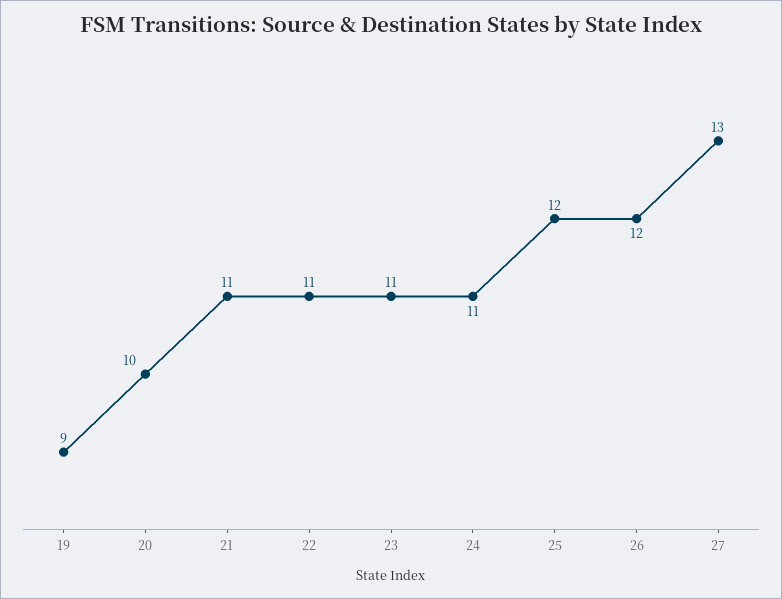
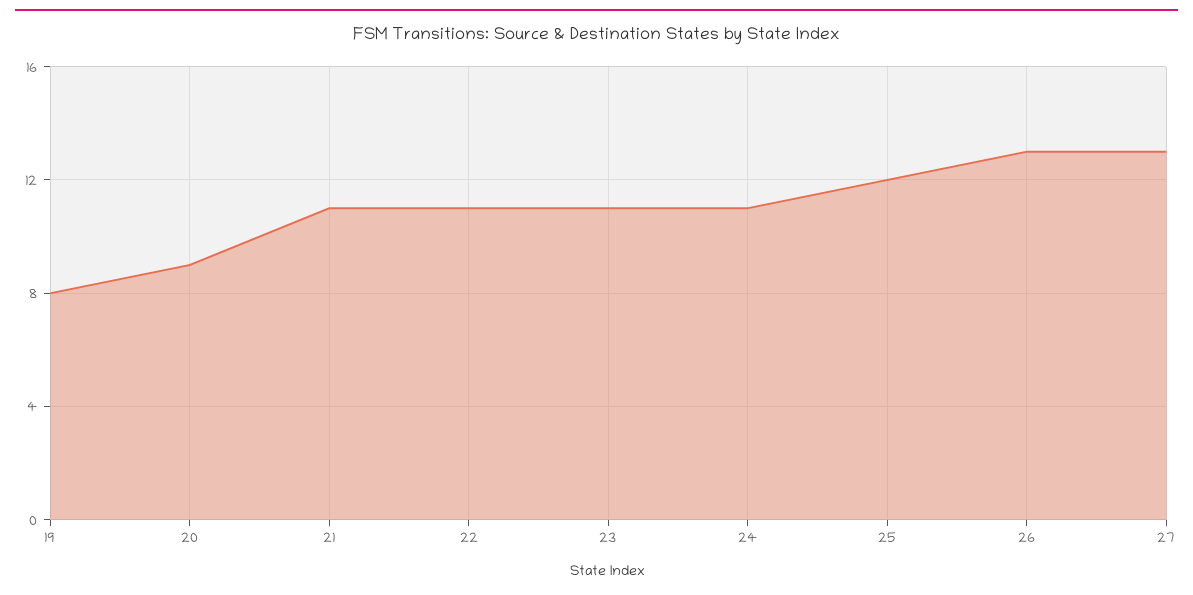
  {
-   "19": 9,
+   "19": 8,
-   "20": 10,
+   "20": 9,
    "21": 11,
    "22": 11,
    "23": 11,
    "24": 11,
    "25": 12,
-   "26": 12,
+   "26": 13,
    "27": 13
  }

